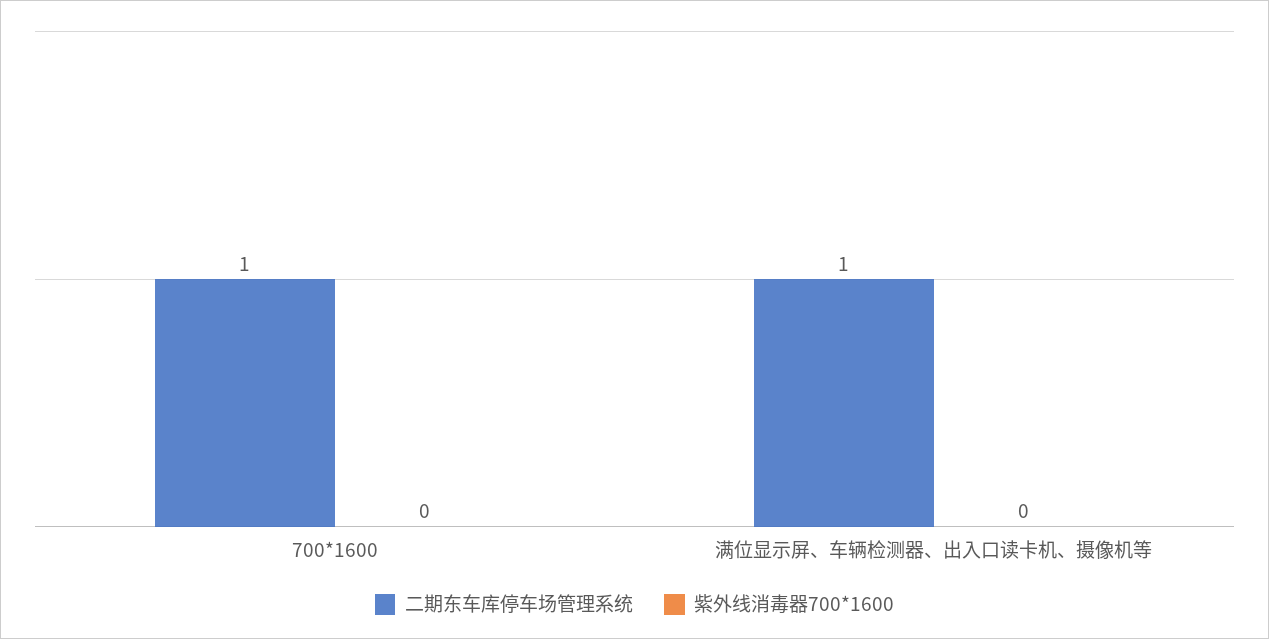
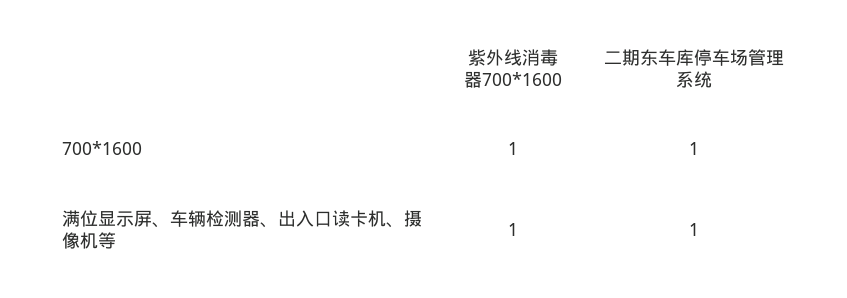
  {
    "二期东车库停车场管理系统": {
      "700*1600": 1,
      "满位显示屏、车辆检测器、出入口读卡机、摄像机等": 1
    },
    "紫外线消毒器700*1600": {
-     "700*1600": 0,
+     "700*1600": 1,
-     "满位显示屏、车辆检测器、出入口读卡机、摄像机等": 0
+     "满位显示屏、车辆检测器、出入口读卡机、摄像机等": 1
    }
  }

